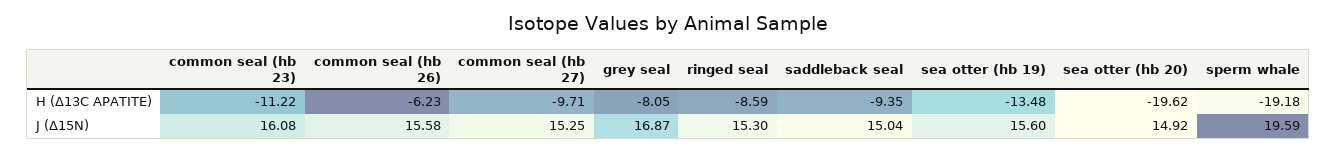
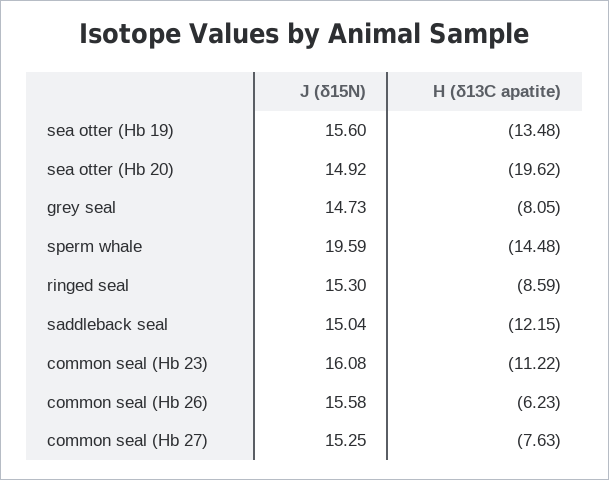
  {
    "common seal (hb 23)": {
      "H (Δ13C APATITE)": -11.22,
      "J (Δ15N)": 16.08
    },
    "common seal (hb 26)": {
      "H (Δ13C APATITE)": -6.23,
      "J (Δ15N)": 15.58
    },
    "common seal (hb 27)": {
-     "H (Δ13C APATITE)": -9.71,
+     "H (Δ13C APATITE)": -7.63,
      "J (Δ15N)": 15.25
    },
    "grey seal": {
      "H (Δ13C APATITE)": -8.05,
-     "J (Δ15N)": 16.87
+     "J (Δ15N)": 14.73
    },
    "ringed seal": {
      "H (Δ13C APATITE)": -8.59,
      "J (Δ15N)": 15.3
    },
    "saddleback seal": {
-     "H (Δ13C APATITE)": -9.35,
+     "H (Δ13C APATITE)": -12.15,
      "J (Δ15N)": 15.04
    },
    "sea otter (hb 19)": {
      "H (Δ13C APATITE)": -13.48,
      "J (Δ15N)": 15.6
    },
    "sea otter (hb 20)": {
      "H (Δ13C APATITE)": -19.62,
      "J (Δ15N)": 14.92
    },
    "sperm whale": {
-     "H (Δ13C APATITE)": -19.18,
+     "H (Δ13C APATITE)": -14.48,
      "J (Δ15N)": 19.59
    }
  }

